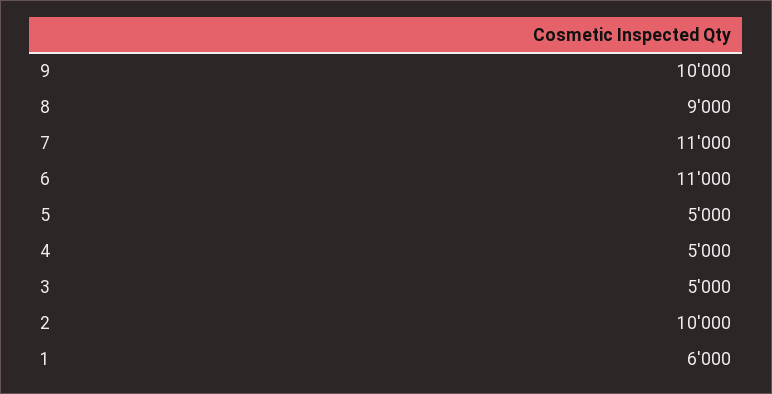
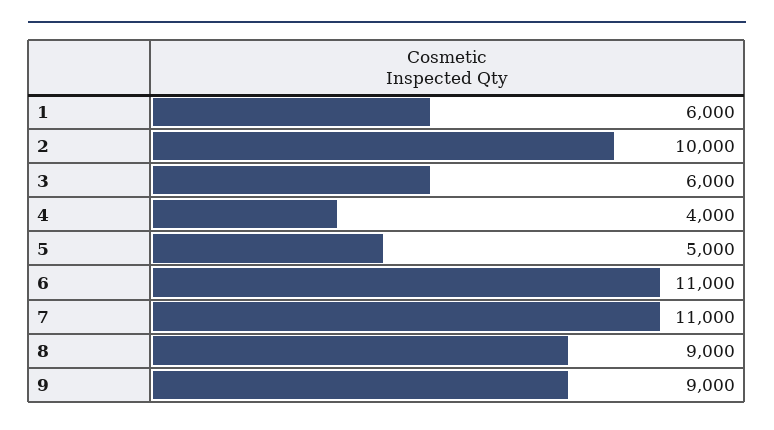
  {
-   "9": 10000,
+   "9": 9000,
    "8": 9000,
    "7": 11000,
    "6": 11000,
    "5": 5000,
-   "4": 5000,
+   "4": 4000,
-   "3": 5000,
+   "3": 6000,
    "2": 10000,
    "1": 6000
  }

